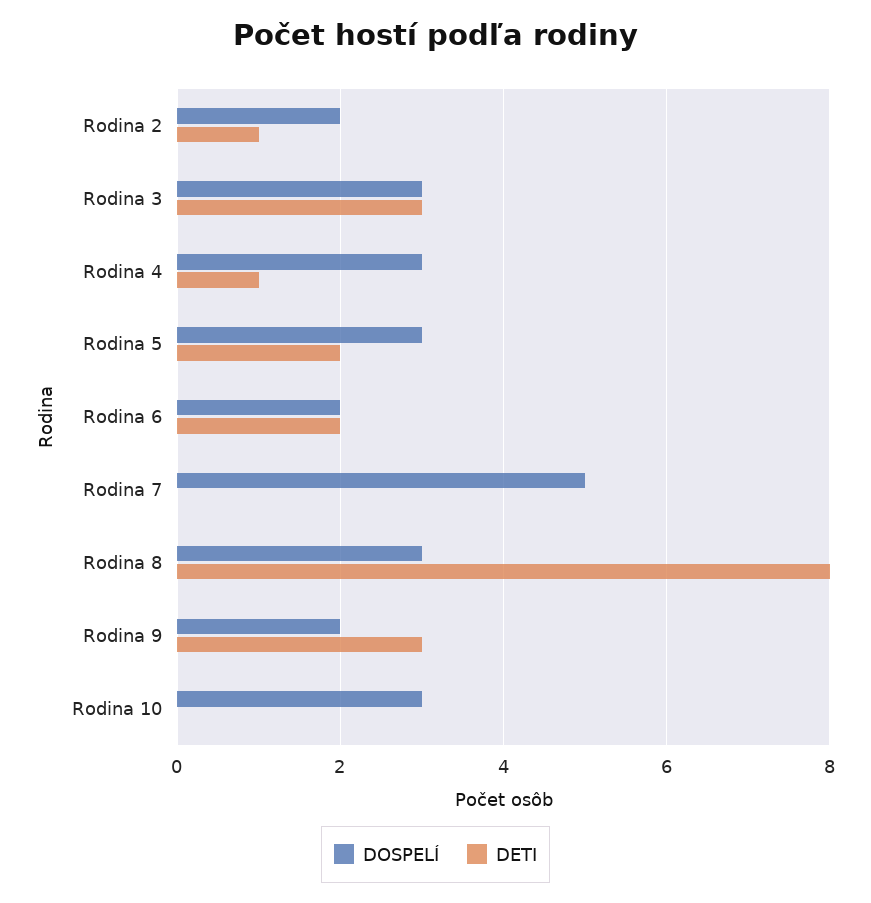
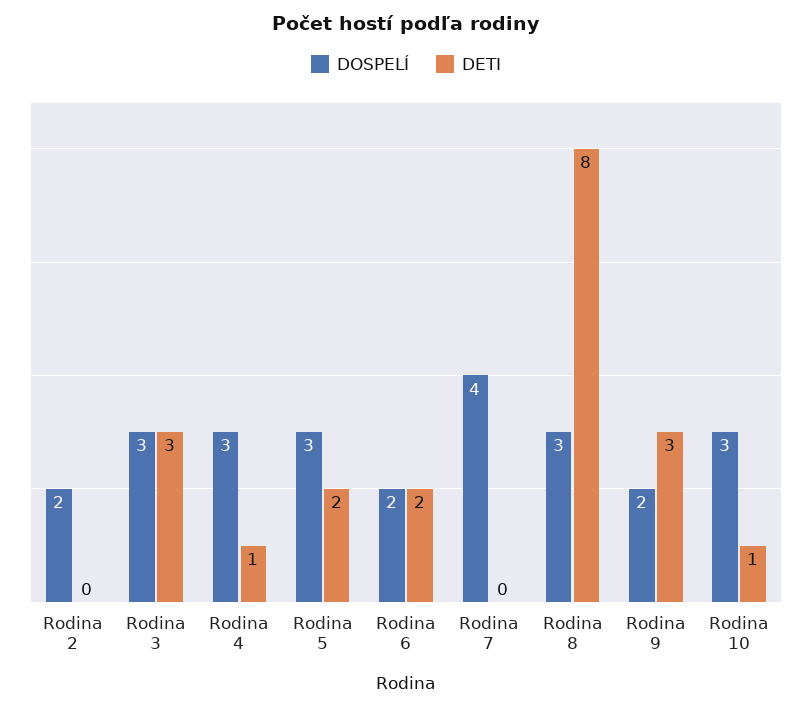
  {
    "DOSPELÍ": {
      "Rodina 2": 2,
      "Rodina 3": 3,
      "Rodina 4": 3,
      "Rodina 5": 3,
      "Rodina 6": 2,
-     "Rodina 7": 5,
+     "Rodina 7": 4,
      "Rodina 8": 3,
      "Rodina 9": 2,
      "Rodina 10": 3
    },
    "DETI": {
-     "Rodina 2": 1,
+     "Rodina 2": 0,
      "Rodina 3": 3,
      "Rodina 4": 1,
      "Rodina 5": 2,
      "Rodina 6": 2,
      "Rodina 7": 0,
      "Rodina 8": 8,
      "Rodina 9": 3,
-     "Rodina 10": 0
+     "Rodina 10": 1
    }
  }

